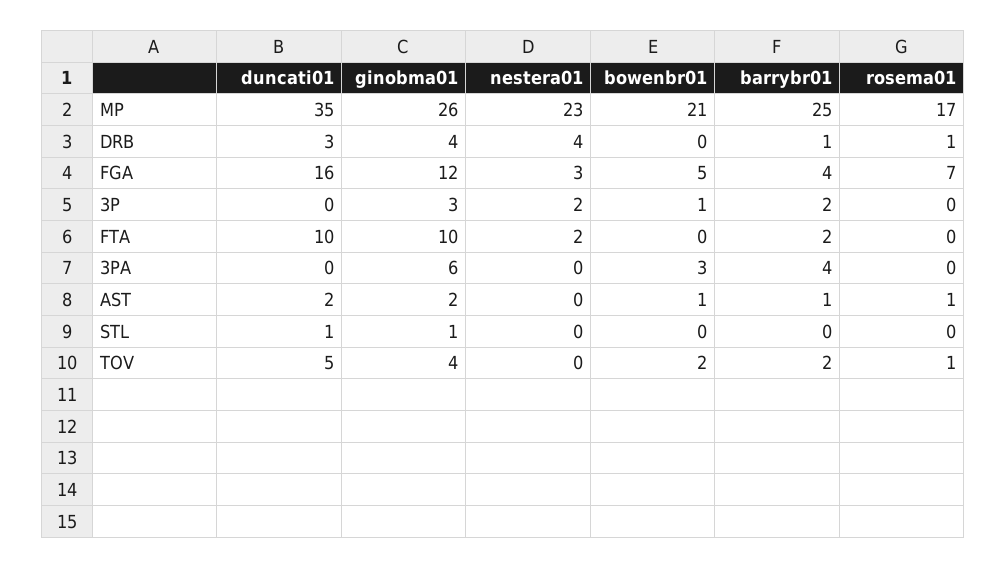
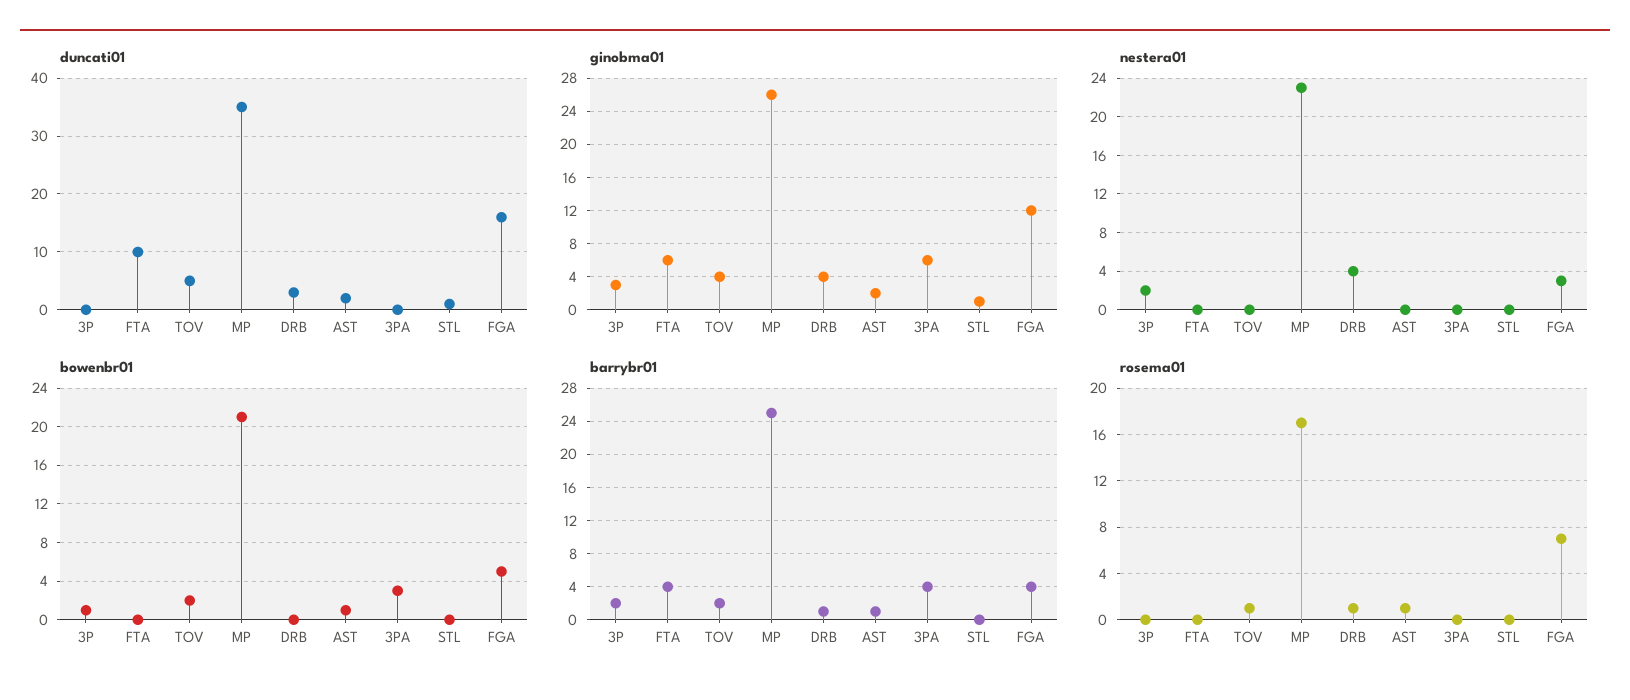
  {
    "duncati01": {
      "MP": 35,
      "DRB": 3,
      "FGA": 16,
      "3P": 0,
      "FTA": 10,
      "3PA": 0,
      "AST": 2,
      "STL": 1,
      "TOV": 5
    },
    "ginobma01": {
      "MP": 26,
      "DRB": 4,
      "FGA": 12,
      "3P": 3,
-     "FTA": 10,
+     "FTA": 6,
      "3PA": 6,
      "AST": 2,
      "STL": 1,
      "TOV": 4
    },
    "nestera01": {
      "MP": 23,
      "DRB": 4,
      "FGA": 3,
      "3P": 2,
-     "FTA": 2,
+     "FTA": 0,
      "3PA": 0,
      "AST": 0,
      "STL": 0,
      "TOV": 0
    },
    "bowenbr01": {
      "MP": 21,
      "DRB": 0,
      "FGA": 5,
      "3P": 1,
      "FTA": 0,
      "3PA": 3,
      "AST": 1,
      "STL": 0,
      "TOV": 2
    },
    "barrybr01": {
      "MP": 25,
      "DRB": 1,
      "FGA": 4,
      "3P": 2,
-     "FTA": 2,
+     "FTA": 4,
      "3PA": 4,
      "AST": 1,
      "STL": 0,
      "TOV": 2
    },
    "rosema01": {
      "MP": 17,
      "DRB": 1,
      "FGA": 7,
      "3P": 0,
      "FTA": 0,
      "3PA": 0,
      "AST": 1,
      "STL": 0,
      "TOV": 1
    }
  }

